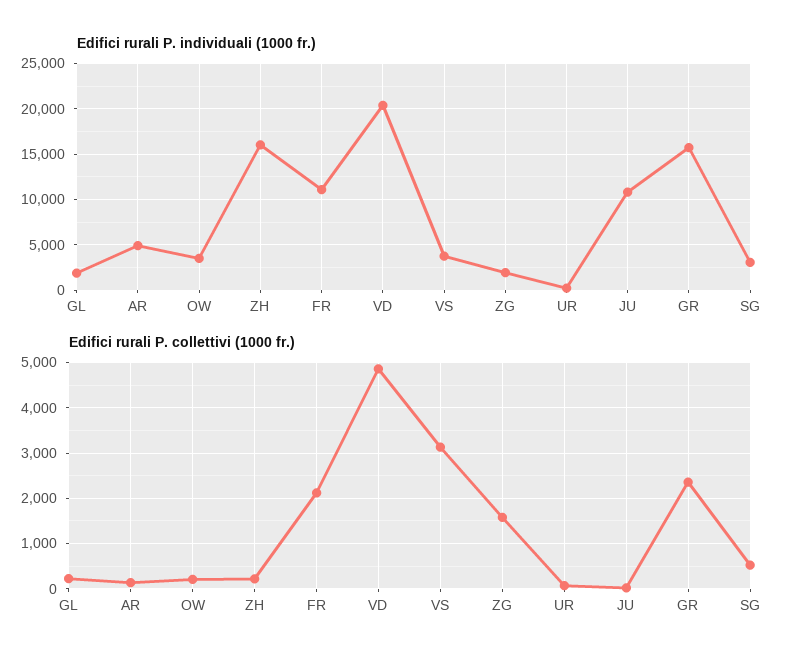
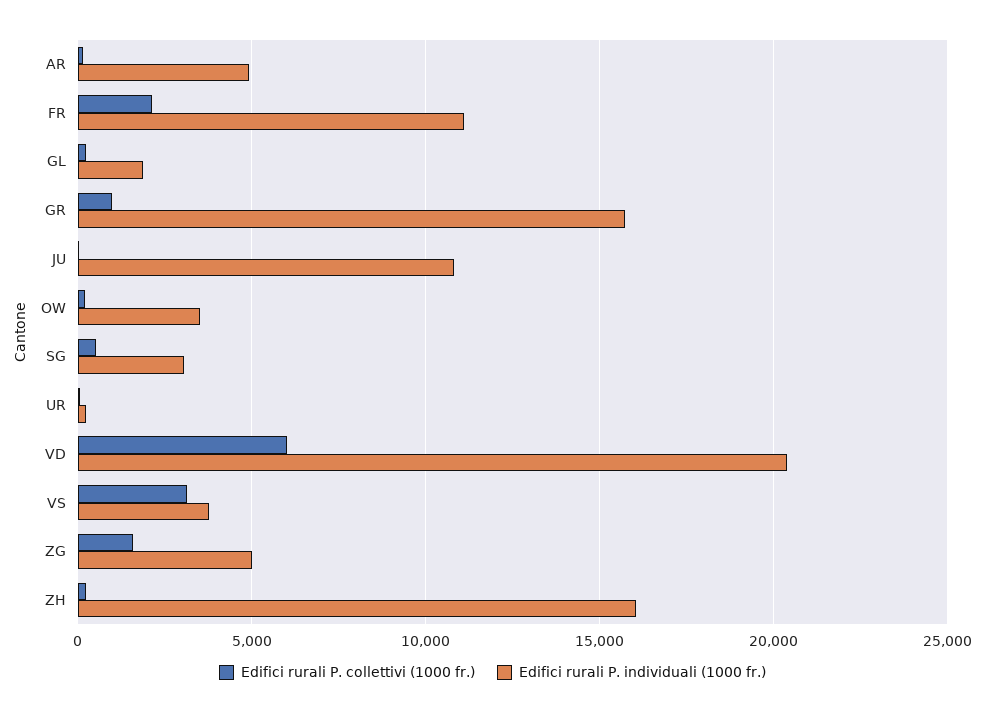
  {
    "Edifici rurali P. individuali (1000 fr.)": {
      "GL": 2000,
      "AR": 5000,
      "OW": 3500,
      "ZH": 16000,
      "FR": 11000,
      "VD": 20500,
      "VS": 4000,
-     "ZG": 2000,
+     "ZG": 5000,
      "UR": 0,
      "JU": 11000,
      "GR": 15500,
      "SG": 3000
    },
    "Edifici rurali P. collettivi (1000 fr.)": {
      "GL": 200,
      "AR": 200,
      "OW": 200,
      "ZH": 200,
      "FR": 2200,
-     "VD": 4800,
+     "VD": 6000,
      "VS": 3200,
      "ZG": 1600,
      "UR": 0,
      "JU": 0,
-     "GR": 2400,
+     "GR": 1000,
      "SG": 600
    }
  }

